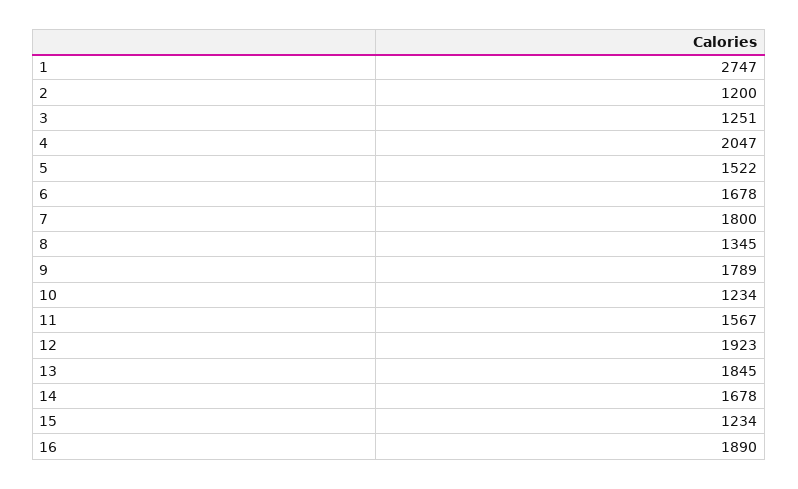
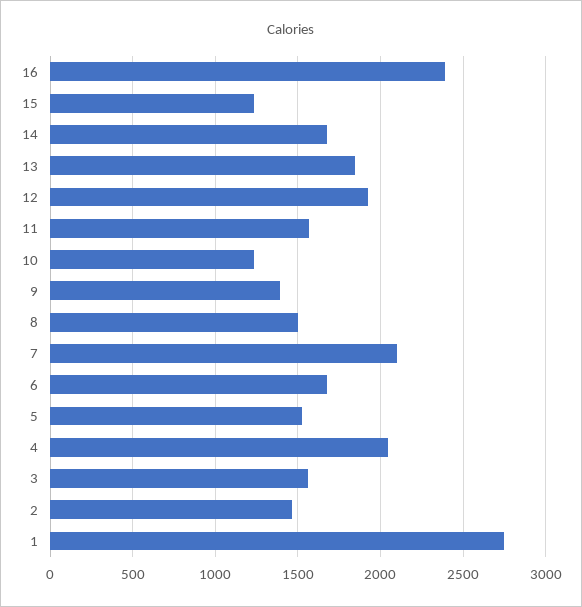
  {
    "1": 2747,
-   "2": 1200,
+   "2": 1450,
-   "3": 1251,
+   "3": 1550,
    "4": 2047,
    "5": 1522,
    "6": 1678,
-   "7": 1800,
+   "7": 2100,
-   "8": 1345,
+   "8": 1500,
-   "9": 1789,
+   "9": 1400,
    "10": 1234,
    "11": 1567,
    "12": 1923,
    "13": 1845,
    "14": 1678,
    "15": 1234,
-   "16": 1890
+   "16": 2400
  }

